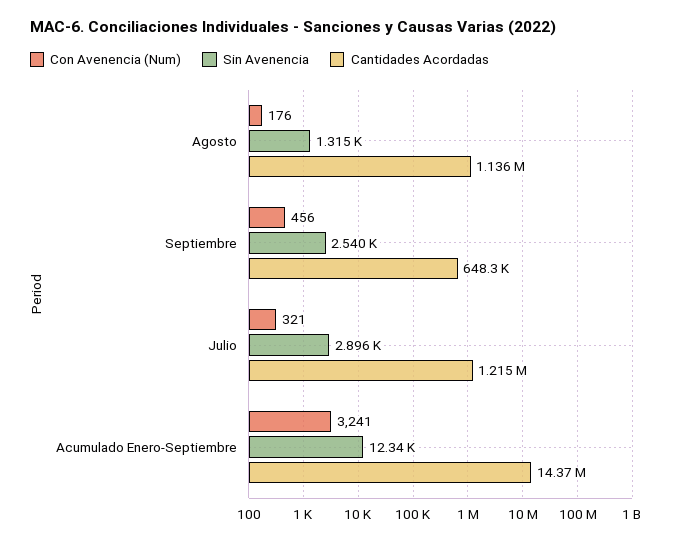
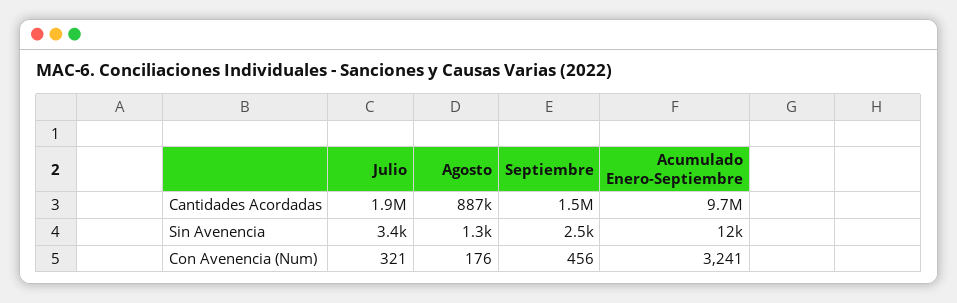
  {
    "Con Avenencia (Num)": {
      "Agosto": 176,
      "Septiembre": 456,
      "Julio": 321,
      "Acumulado Enero-Septiembre": 3241
    },
    "Sin Avenencia": {
      "Agosto": 1315,
      "Septiembre": 2540,
-     "Julio": 2896,
+     "Julio": 3400,
      "Acumulado Enero-Septiembre": 12340
    },
    "Cantidades Acordadas": {
-     "Agosto": 1136000,
+     "Agosto": 887000,
-     "Septiembre": 648300,
+     "Septiembre": 1500000,
-     "Julio": 1215000,
+     "Julio": 1900000,
-     "Acumulado Enero-Septiembre": 14370000
+     "Acumulado Enero-Septiembre": 9700000
    }
  }

